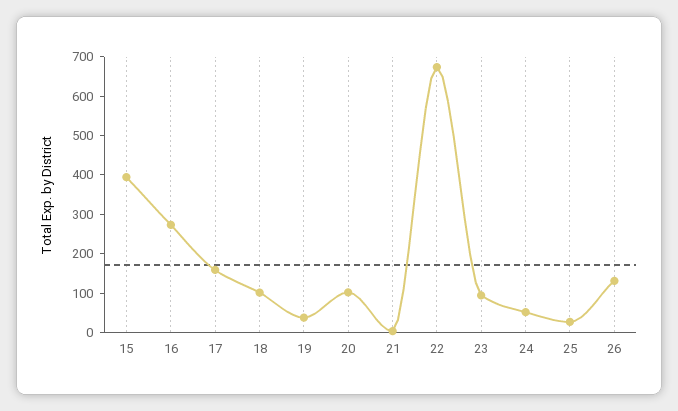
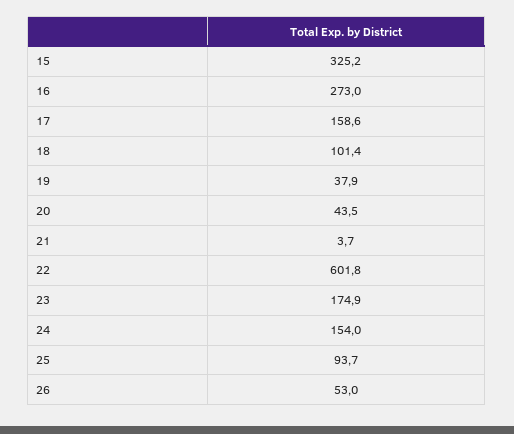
  {
-   "15": 400,
+   "15": 325.2,
    "16": 273,
    "17": 158.6,
    "18": 101.4,
    "19": 37.9,
-   "20": 100,
+   "20": 43.5,
    "21": 3.7,
-   "22": 675,
+   "22": 601.8,
-   "23": 100,
+   "23": 174.9,
-   "24": 50,
+   "24": 154,
-   "25": 25,
+   "25": 93.7,
-   "26": 125
+   "26": 53
  }

